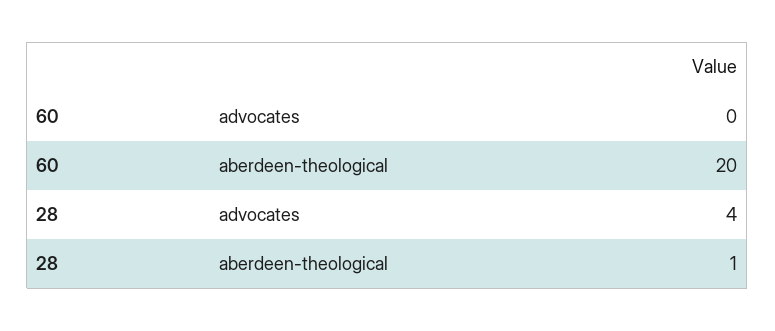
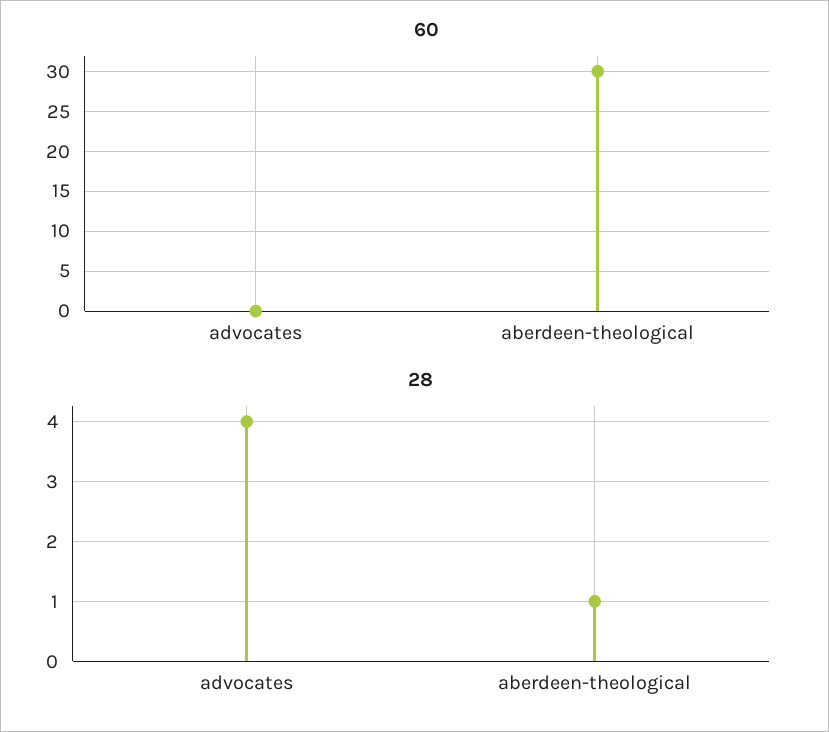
  {
    "60": {
      "advocates": 0,
-     "aberdeen-theological": 20
+     "aberdeen-theological": 30
    },
    "28": {
      "advocates": 4,
      "aberdeen-theological": 1
    }
  }

